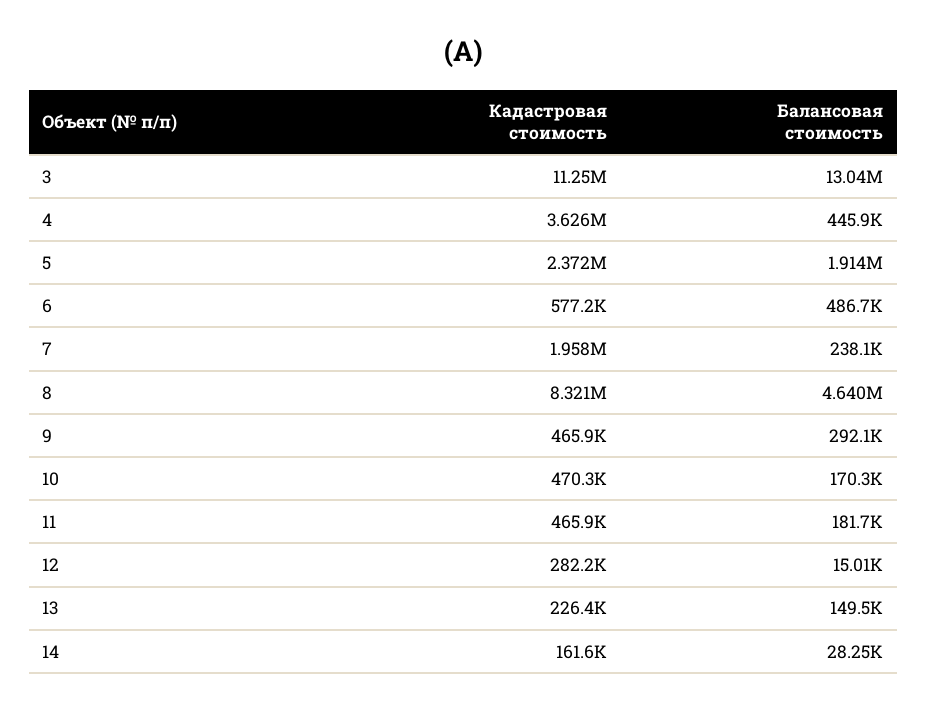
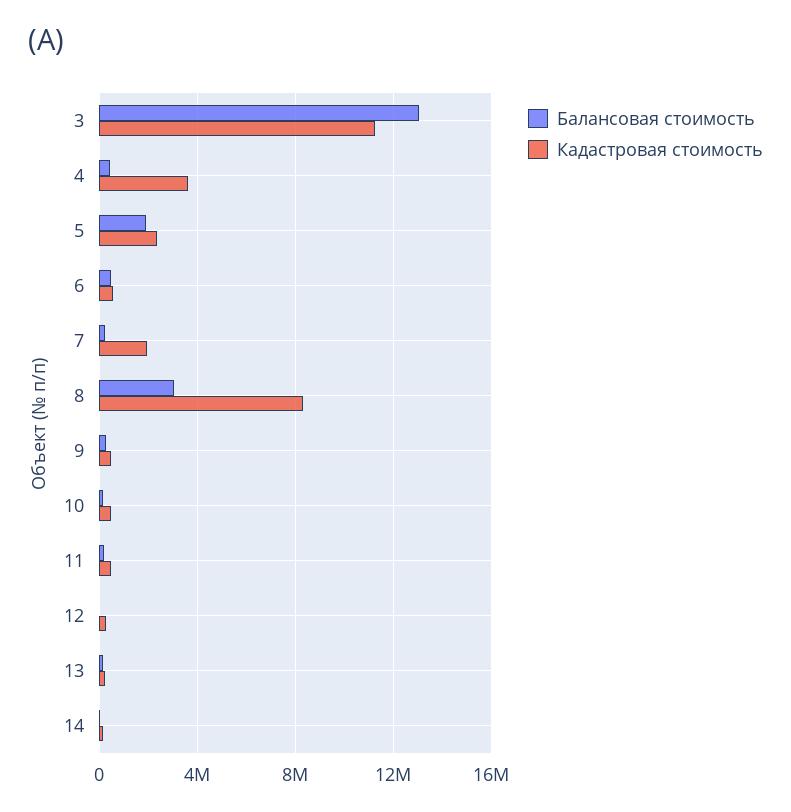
  {
    "Кадастровая стоимость": {
      "3": 11250000,
      "4": 3626000,
      "5": 2372000,
      "6": 577200,
      "7": 1958000,
      "8": 8321000,
      "9": 465900,
      "10": 470300,
      "11": 465900,
      "12": 282200,
      "13": 226400,
      "14": 161600
    },
    "Балансовая стоимость": {
      "3": 13040000,
      "4": 445900,
      "5": 1914000,
      "6": 486700,
      "7": 238100,
-     "8": 4640000,
+     "8": 3000000,
      "9": 292100,
      "10": 170300,
      "11": 181700,
      "12": 15010,
      "13": 149500,
      "14": 28250
    }
  }

